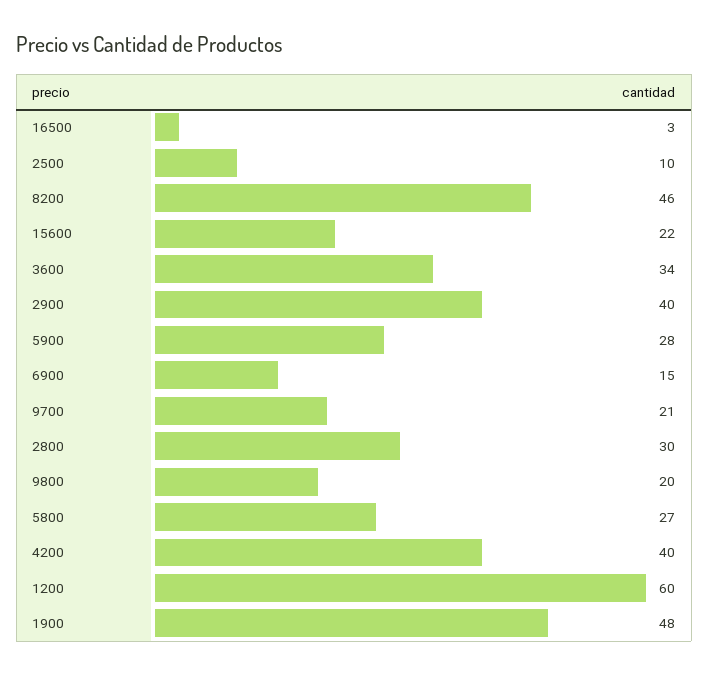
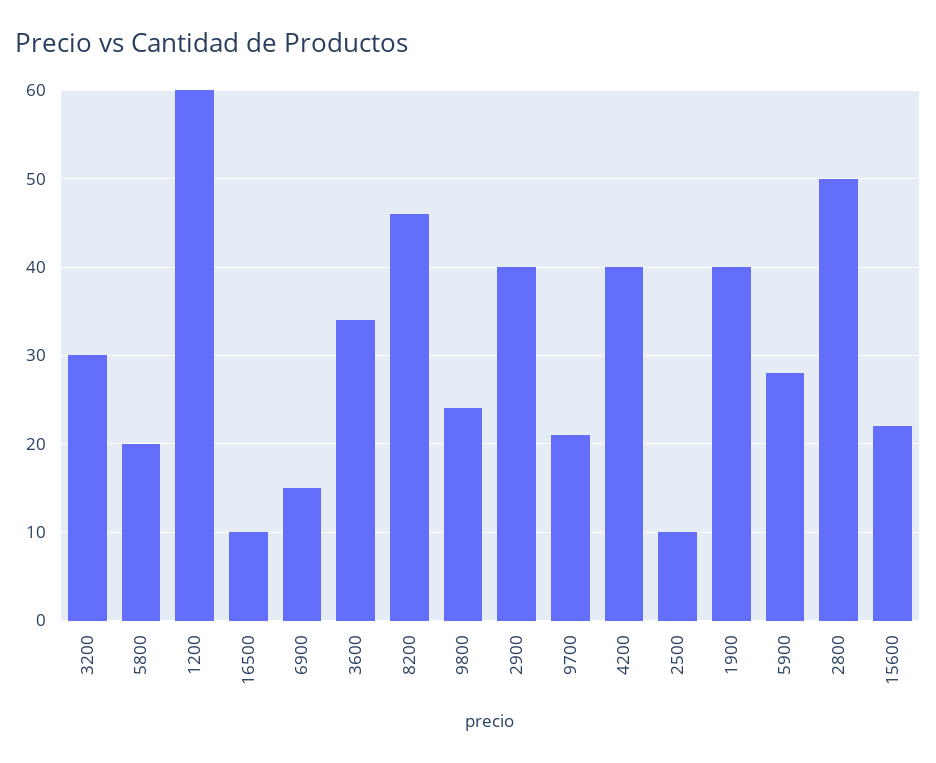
  {
-   "16500": 3,
+   "16500": 10,
    "2500": 10,
    "8200": 46,
    "15600": 22,
    "3600": 34,
    "2900": 40,
    "5900": 28,
    "6900": 15,
    "9700": 21,
-   "2800": 30,
+   "2800": 50,
-   "9800": 20,
+   "9800": 24,
-   "5800": 27,
+   "5800": 20,
    "4200": 40,
    "1200": 60,
-   "1900": 48
+   "1900": 40,
+   "3200": 30
  }

